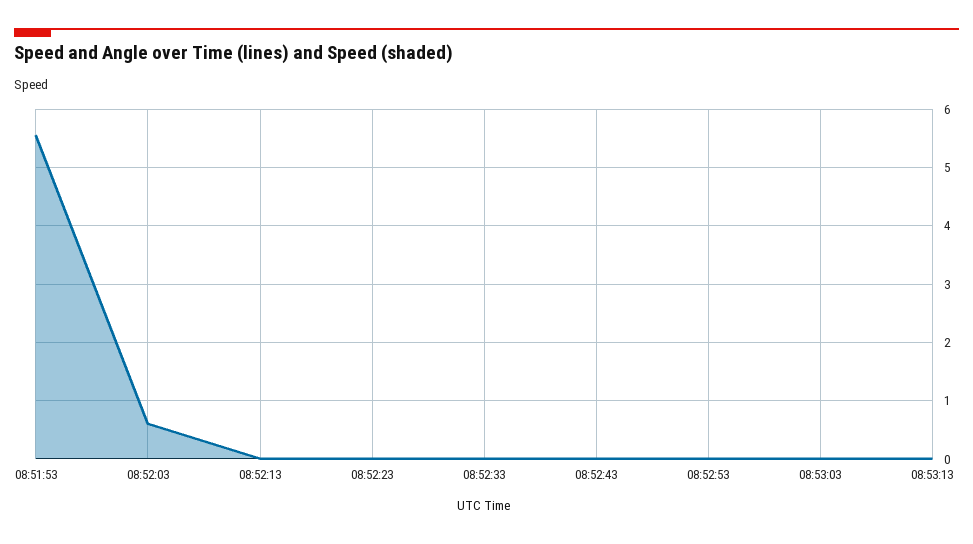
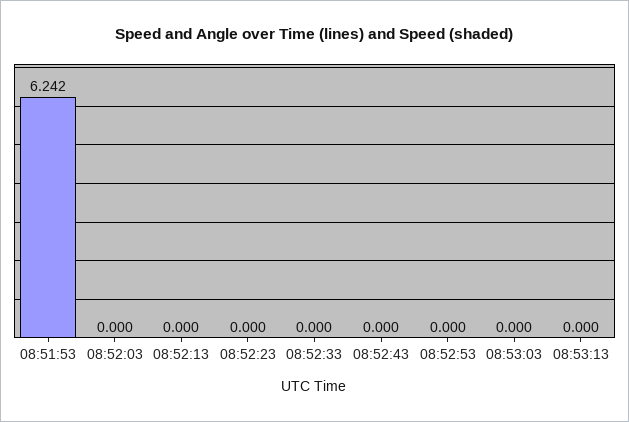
  {
-   "08:51:53": 5.6,
+   "08:51:53": 6.242,
-   "08:52:03": 0.6,
+   "08:52:03": 0,
    "08:52:13": 0,
    "08:52:23": 0,
    "08:52:33": 0,
    "08:52:43": 0,
    "08:52:53": 0,
    "08:53:03": 0,
    "08:53:13": 0
  }

